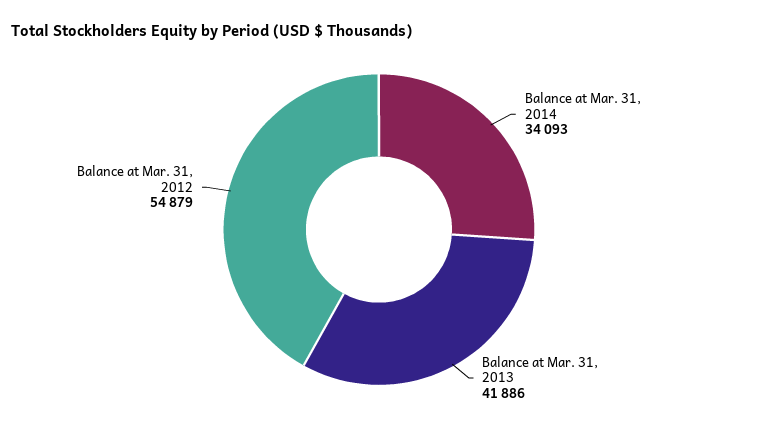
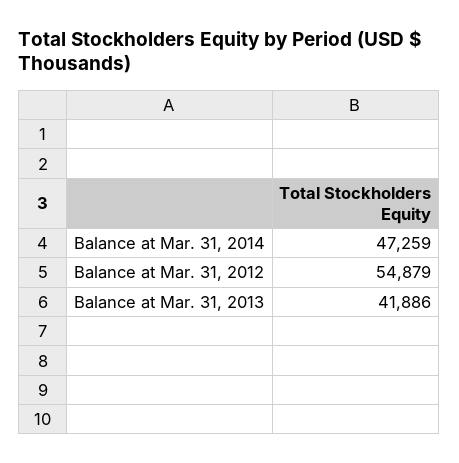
  {
-   "Balance at Mar. 31, 2014": 34093,
+   "Balance at Mar. 31, 2014": 47259,
    "Balance at Mar. 31, 2013": 41886,
    "Balance at Mar. 31, 2012": 54879
  }

